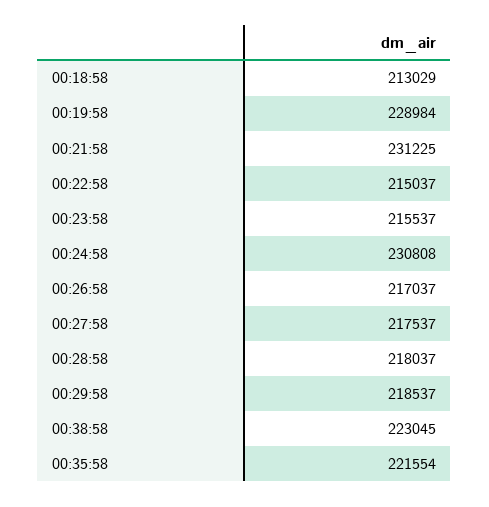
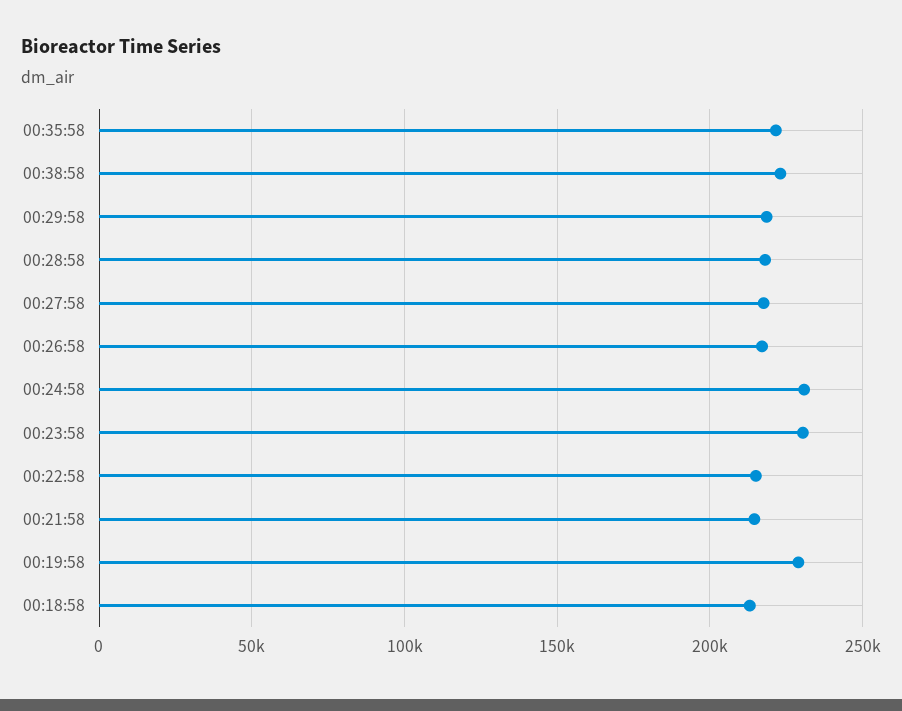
  {
    "00:18:58": 213029,
    "00:19:58": 228984,
-   "00:21:58": 231225,
+   "00:21:58": 215000,
    "00:22:58": 215037,
-   "00:23:58": 215537,
+   "00:23:58": 230000,
    "00:24:58": 230808,
    "00:26:58": 217037,
    "00:27:58": 217537,
    "00:28:58": 218037,
    "00:29:58": 218537,
    "00:38:58": 223045,
    "00:35:58": 221554
  }

